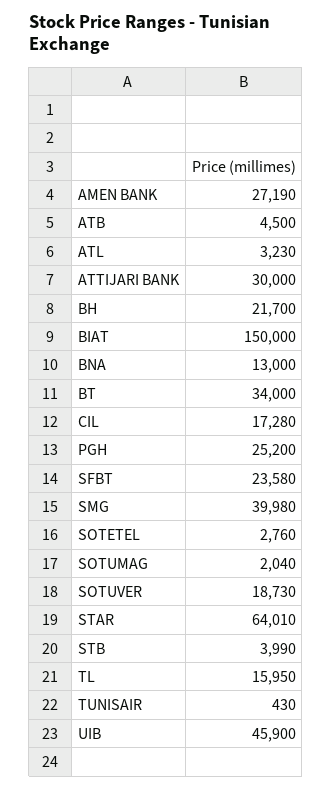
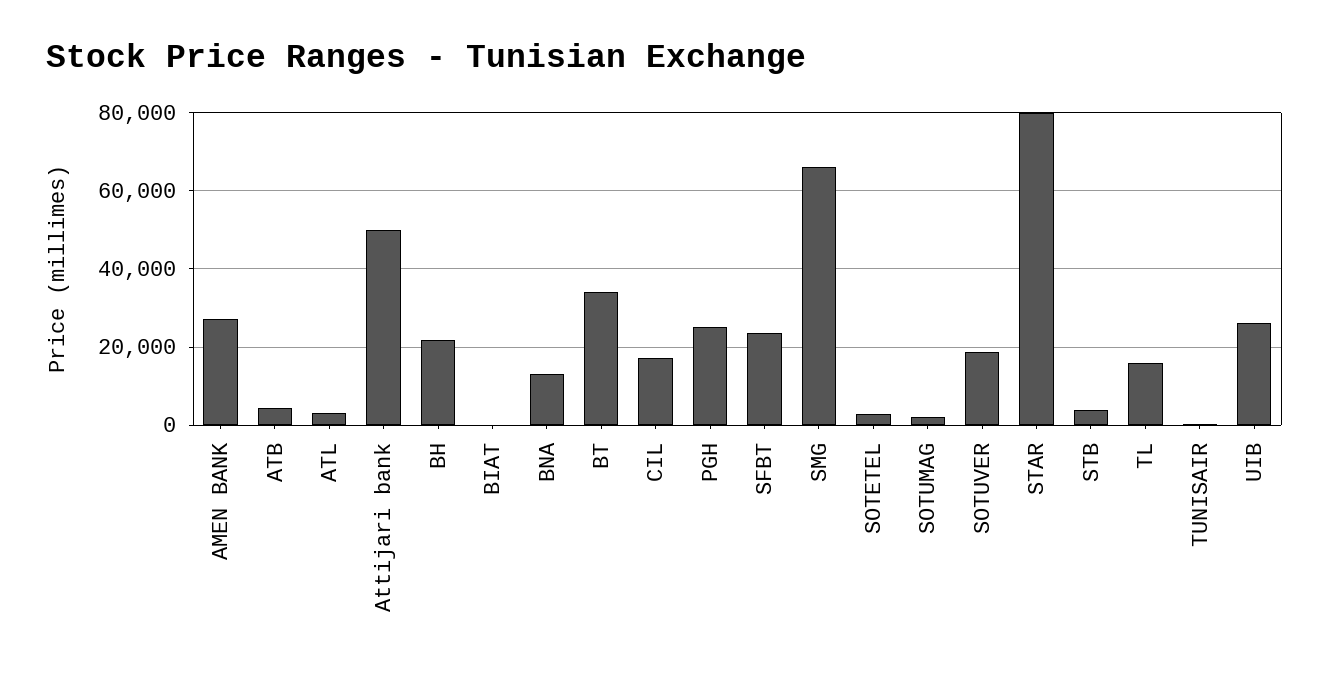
  {
    "AMEN BANK": 27190,
    "ATB": 4500,
    "ATL": 3230,
-   "ATTIJARI BANK": 30000,
+   "ATTIJARI BANK": 50000,
    "BH": 21700,
-   "BIAT": 150000,
+   "BIAT": 0,
    "BNA": 13000,
    "BT": 34000,
    "CIL": 17280,
    "PGH": 25200,
    "SFBT": 23580,
-   "SMG": 39980,
+   "SMG": 66000,
    "SOTETEL": 2760,
    "SOTUMAG": 2040,
    "SOTUVER": 18730,
-   "STAR": 64010,
+   "STAR": 80000,
    "STB": 3990,
    "TL": 15950,
    "TUNISAIR": 430,
-   "UIB": 45900
+   "UIB": 26000
  }

